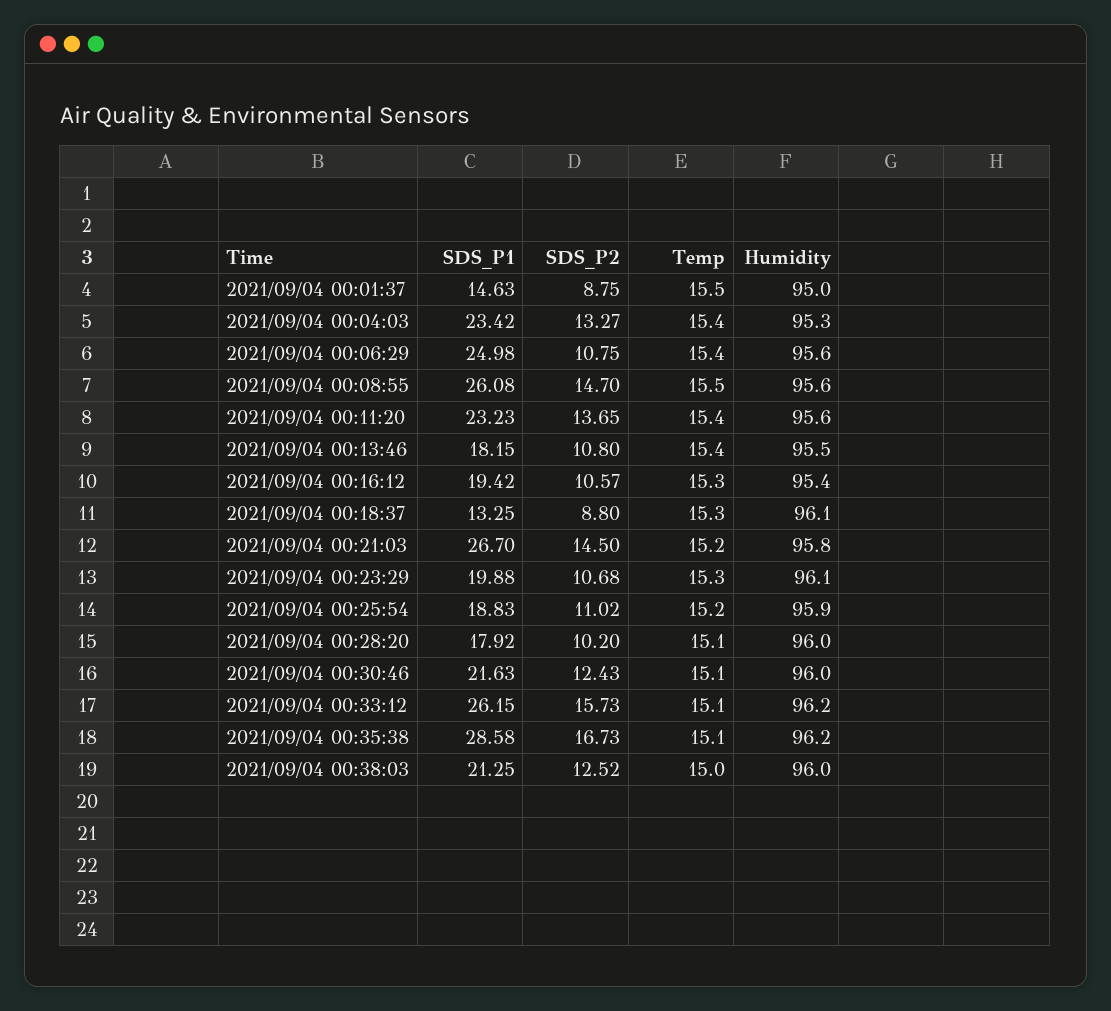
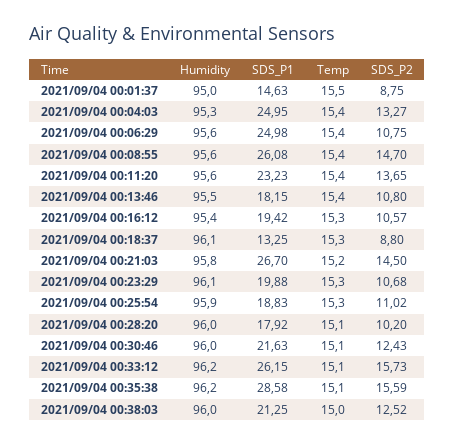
  {
    "SDS_P1": {
      "2021/09/04 00:01:37": 14.63,
-     "2021/09/04 00:04:03": 23.42,
+     "2021/09/04 00:04:03": 24.95,
      "2021/09/04 00:06:29": 24.98,
      "2021/09/04 00:08:55": 26.08,
      "2021/09/04 00:11:20": 23.23,
      "2021/09/04 00:13:46": 18.15,
      "2021/09/04 00:16:12": 19.42,
      "2021/09/04 00:18:37": 13.25,
      "2021/09/04 00:21:03": 26.7,
      "2021/09/04 00:23:29": 19.88,
      "2021/09/04 00:25:54": 18.83,
      "2021/09/04 00:28:20": 17.92,
      "2021/09/04 00:30:46": 21.63,
      "2021/09/04 00:33:12": 26.15,
      "2021/09/04 00:35:38": 28.58,
      "2021/09/04 00:38:03": 21.25
    },
    "SDS_P2": {
      "2021/09/04 00:01:37": 8.75,
      "2021/09/04 00:04:03": 13.27,
      "2021/09/04 00:06:29": 10.75,
      "2021/09/04 00:08:55": 14.7,
      "2021/09/04 00:11:20": 13.65,
      "2021/09/04 00:13:46": 10.8,
      "2021/09/04 00:16:12": 10.57,
      "2021/09/04 00:18:37": 8.8,
      "2021/09/04 00:21:03": 14.5,
      "2021/09/04 00:23:29": 10.68,
      "2021/09/04 00:25:54": 11.02,
      "2021/09/04 00:28:20": 10.2,
      "2021/09/04 00:30:46": 12.43,
      "2021/09/04 00:33:12": 15.73,
-     "2021/09/04 00:35:38": 16.73,
+     "2021/09/04 00:35:38": 15.59,
      "2021/09/04 00:38:03": 12.52
    },
    "Temp": {
      "2021/09/04 00:01:37": 15.5,
      "2021/09/04 00:04:03": 15.4,
      "2021/09/04 00:06:29": 15.4,
-     "2021/09/04 00:08:55": 15.5,
+     "2021/09/04 00:08:55": 15.4,
      "2021/09/04 00:11:20": 15.4,
      "2021/09/04 00:13:46": 15.4,
      "2021/09/04 00:16:12": 15.3,
      "2021/09/04 00:18:37": 15.3,
      "2021/09/04 00:21:03": 15.2,
      "2021/09/04 00:23:29": 15.3,
-     "2021/09/04 00:25:54": 15.2,
+     "2021/09/04 00:25:54": 15.3,
      "2021/09/04 00:28:20": 15.1,
      "2021/09/04 00:30:46": 15.1,
      "2021/09/04 00:33:12": 15.1,
      "2021/09/04 00:35:38": 15.1,
      "2021/09/04 00:38:03": 15
    },
    "Humidity": {
      "2021/09/04 00:01:37": 95,
      "2021/09/04 00:04:03": 95.3,
      "2021/09/04 00:06:29": 95.6,
      "2021/09/04 00:08:55": 95.6,
      "2021/09/04 00:11:20": 95.6,
      "2021/09/04 00:13:46": 95.5,
      "2021/09/04 00:16:12": 95.4,
      "2021/09/04 00:18:37": 96.1,
      "2021/09/04 00:21:03": 95.8,
      "2021/09/04 00:23:29": 96.1,
      "2021/09/04 00:25:54": 95.9,
      "2021/09/04 00:28:20": 96,
      "2021/09/04 00:30:46": 96,
      "2021/09/04 00:33:12": 96.2,
      "2021/09/04 00:35:38": 96.2,
      "2021/09/04 00:38:03": 96
    }
  }

